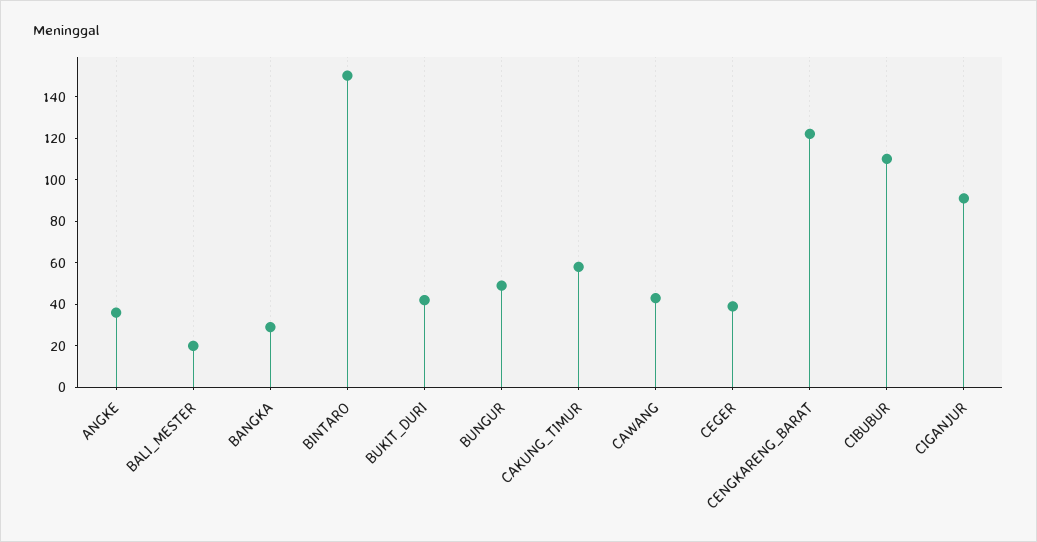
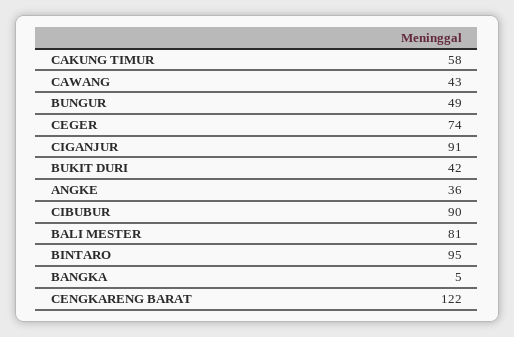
  {
    "ANGKE": 36,
-   "BALI_MESTER": 20,
+   "BALI_MESTER": 81,
-   "BANGKA": 30,
+   "BANGKA": 5,
-   "BINTARO": 150,
+   "BINTARO": 95,
    "BUKIT_DURI": 42,
    "BUNGUR": 49,
    "CAKUNG_TIMUR": 58,
    "CAWANG": 43,
-   "CEGER": 40,
+   "CEGER": 74,
    "CENGKARENG_BARAT": 122,
-   "CIBUBUR": 110,
+   "CIBUBUR": 90,
    "CIGANJUR": 91
  }

